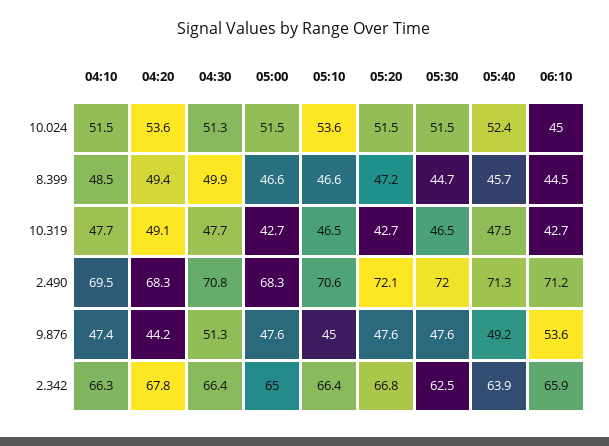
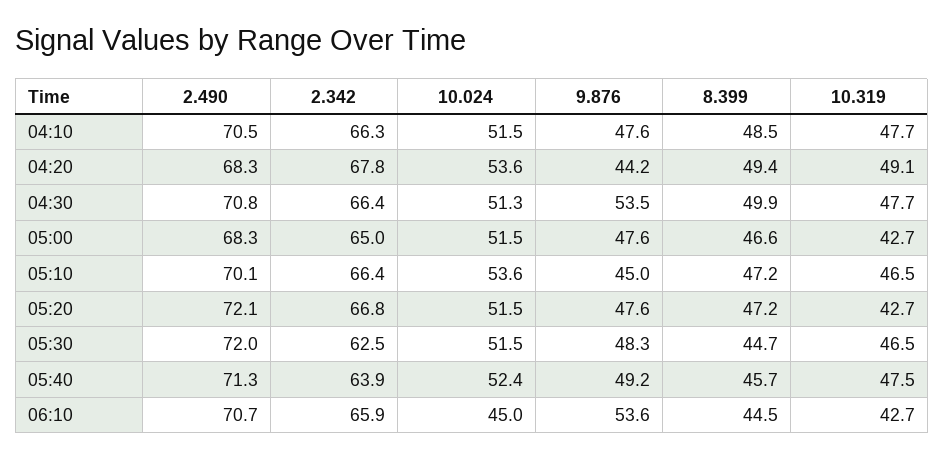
  {
    "04:10": {
      "10.024": 51.5,
      "8.399": 48.5,
      "10.319": 47.7,
-     "2.490": 69.5,
+     "2.490": 70.5,
-     "9.876": 47.4,
+     "9.876": 47.6,
      "2.342": 66.3
    },
    "04:20": {
      "10.024": 53.6,
      "8.399": 49.4,
      "10.319": 49.1,
      "2.490": 68.3,
      "9.876": 44.2,
      "2.342": 67.8
    },
    "04:30": {
      "10.024": 51.3,
      "8.399": 49.9,
      "10.319": 47.7,
      "2.490": 70.8,
-     "9.876": 51.3,
+     "9.876": 53.5,
      "2.342": 66.4
    },
    "05:00": {
      "10.024": 51.5,
      "8.399": 46.6,
      "10.319": 42.7,
      "2.490": 68.3,
      "9.876": 47.6,
      "2.342": 65
    },
    "05:10": {
      "10.024": 53.6,
-     "8.399": 46.6,
+     "8.399": 47.2,
      "10.319": 46.5,
-     "2.490": 70.6,
+     "2.490": 70.1,
      "9.876": 45,
      "2.342": 66.4
    },
    "05:20": {
      "10.024": 51.5,
      "8.399": 47.2,
      "10.319": 42.7,
      "2.490": 72.1,
      "9.876": 47.6,
      "2.342": 66.8
    },
    "05:30": {
      "10.024": 51.5,
      "8.399": 44.7,
      "10.319": 46.5,
      "2.490": 72,
-     "9.876": 47.6,
+     "9.876": 48.3,
      "2.342": 62.5
    },
    "05:40": {
      "10.024": 52.4,
      "8.399": 45.7,
      "10.319": 47.5,
      "2.490": 71.3,
      "9.876": 49.2,
      "2.342": 63.9
    },
    "06:10": {
      "10.024": 45,
      "8.399": 44.5,
      "10.319": 42.7,
-     "2.490": 71.2,
+     "2.490": 70.7,
      "9.876": 53.6,
      "2.342": 65.9
    }
  }

